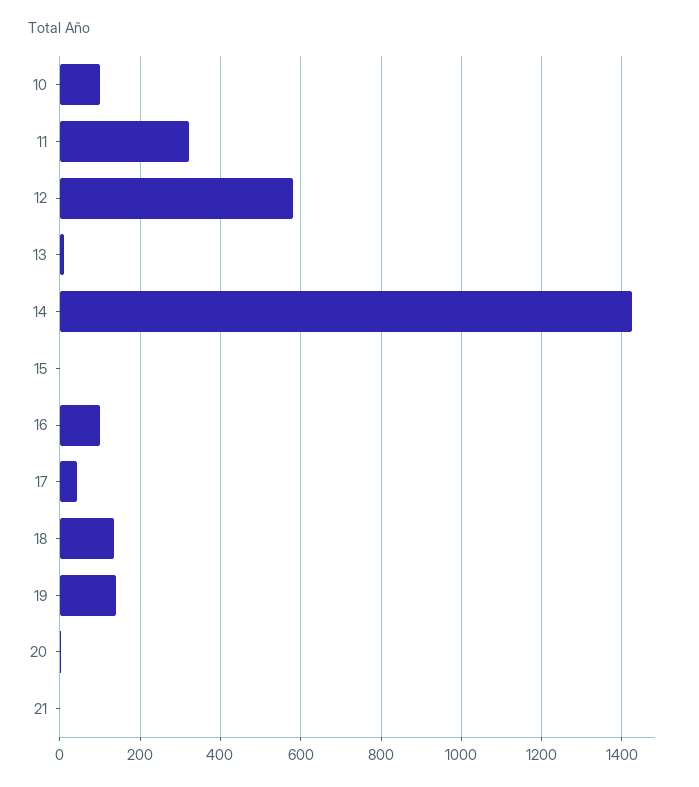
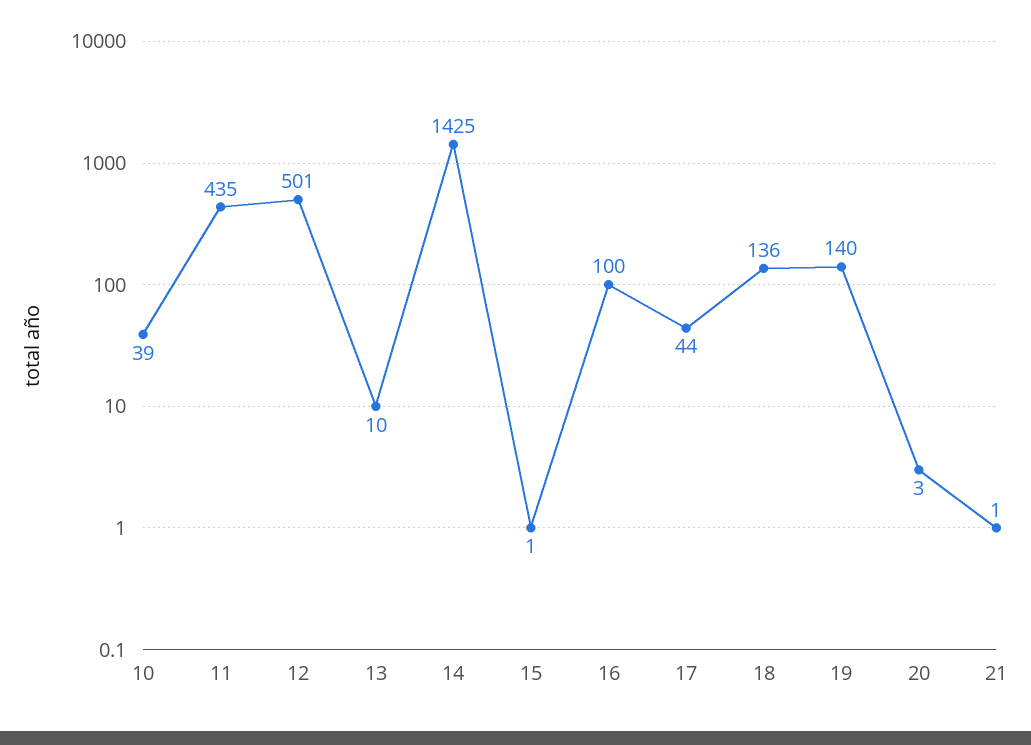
  {
-   "10": 100,
+   "10": 39,
-   "11": 320,
+   "11": 435,
-   "12": 580,
+   "12": 501,
    "13": 10,
    "14": 1425,
    "15": 1,
    "16": 100,
    "17": 44,
    "18": 136,
    "19": 140,
    "20": 3,
    "21": 1
  }

